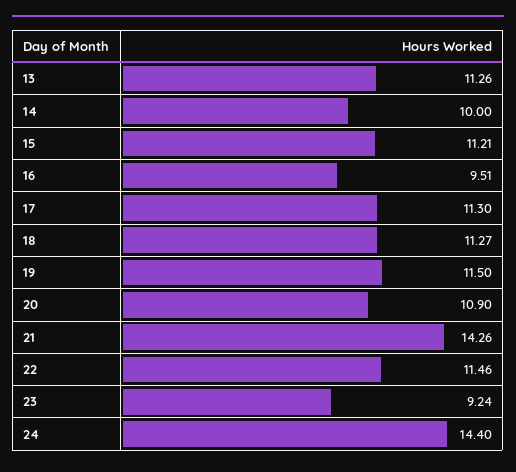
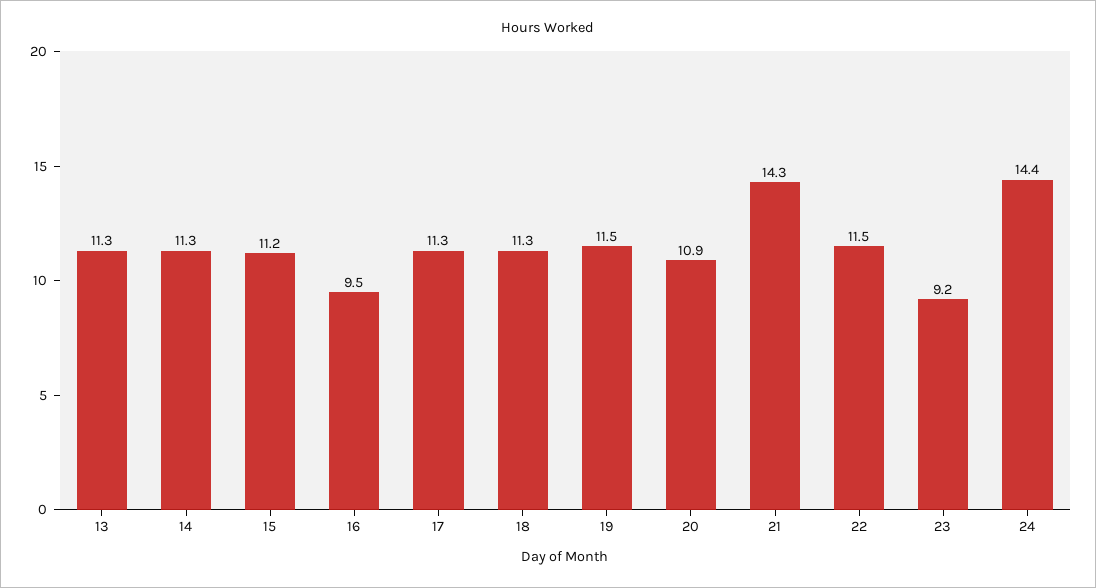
  {
    "13": 11.26,
-   "14": 10,
+   "14": 11.3,
    "15": 11.21,
    "16": 9.51,
    "17": 11.3,
    "18": 11.27,
    "19": 11.5,
    "20": 10.9,
    "21": 14.26,
    "22": 11.46,
    "23": 9.24,
    "24": 14.4
  }

